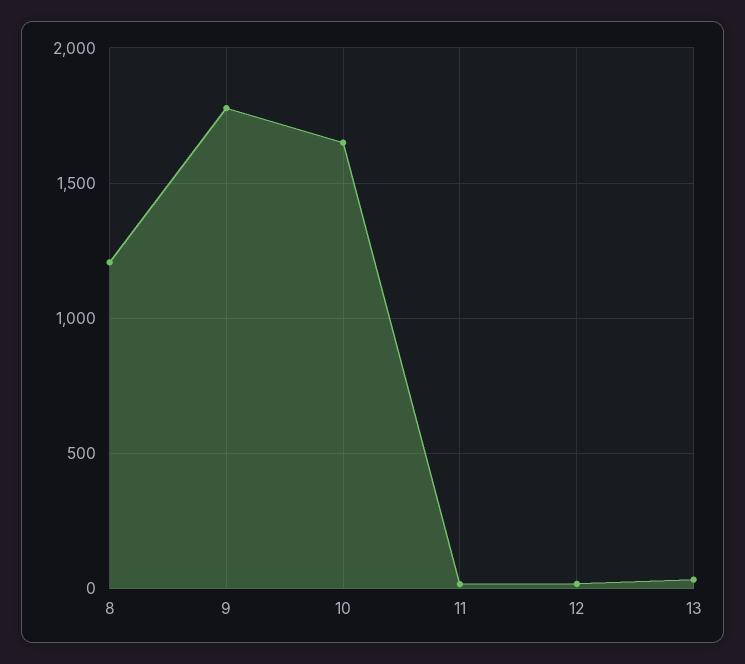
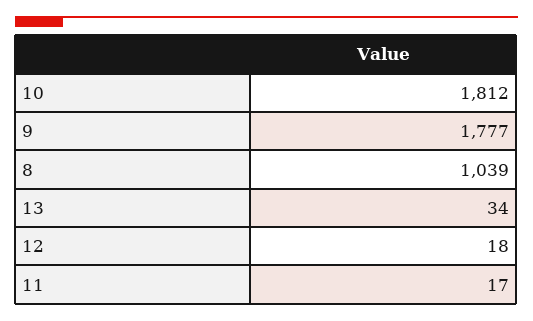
  {
-   "8": 1200,
+   "8": 1039,
    "9": 1777,
-   "10": 1650,
+   "10": 1812,
    "11": 17,
    "12": 18,
    "13": 34
  }

